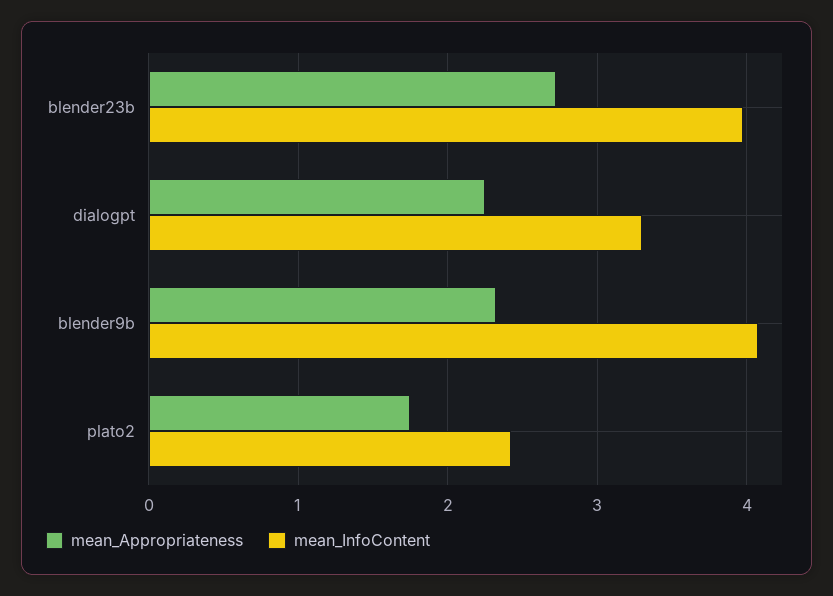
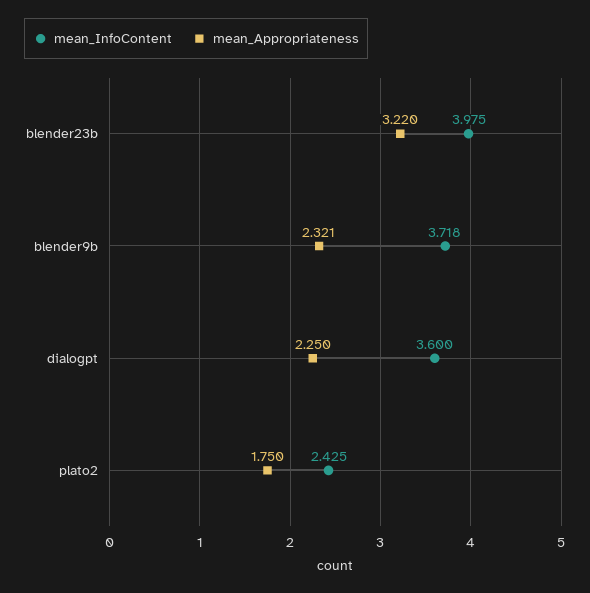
  {
    "mean_Appropriateness": {
-     "blender23b": 2.7,
+     "blender23b": 3.22,
      "dialogpt": 2.25,
      "blender9b": 2.321,
      "plato2": 1.75
    },
    "mean_InfoContent": {
      "blender23b": 3.975,
-     "dialogpt": 3.3,
+     "dialogpt": 3.6,
-     "blender9b": 4.1,
+     "blender9b": 3.718,
      "plato2": 2.425
    }
  }

